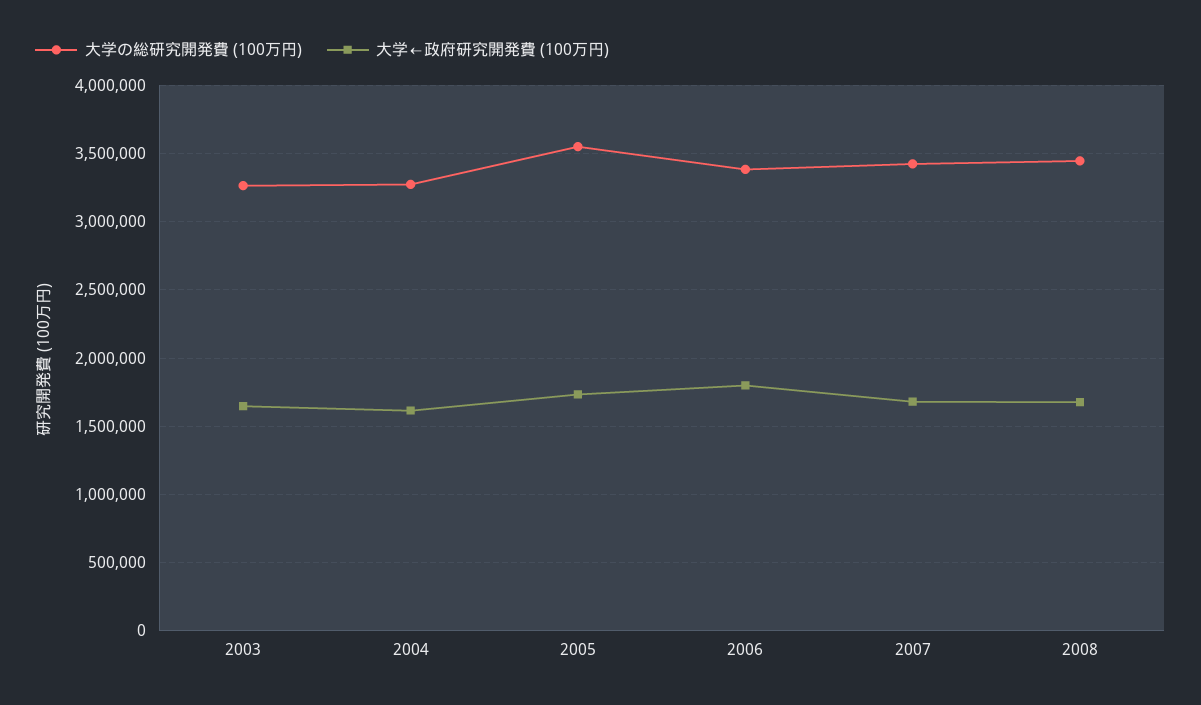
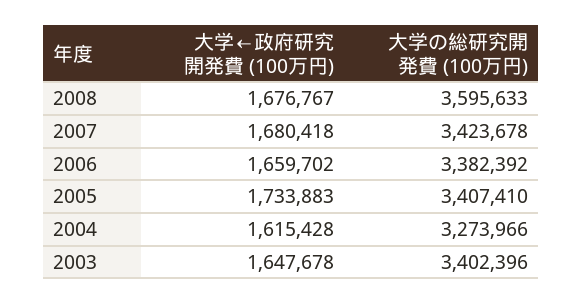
  {
    "大学の総研究開発費 (100万円)": {
-     "2003": 3250000,
+     "2003": 3402396,
      "2004": 3273966,
-     "2005": 3550000,
+     "2005": 3407410,
      "2006": 3382392,
      "2007": 3423678,
-     "2008": 3450000
+     "2008": 3595633
    },
    "大学←政府研究開発費 (100万円)": {
      "2003": 1647678,
      "2004": 1615428,
      "2005": 1733883,
-     "2006": 1800000,
+     "2006": 1659702,
      "2007": 1680418,
      "2008": 1676767
    }
  }

